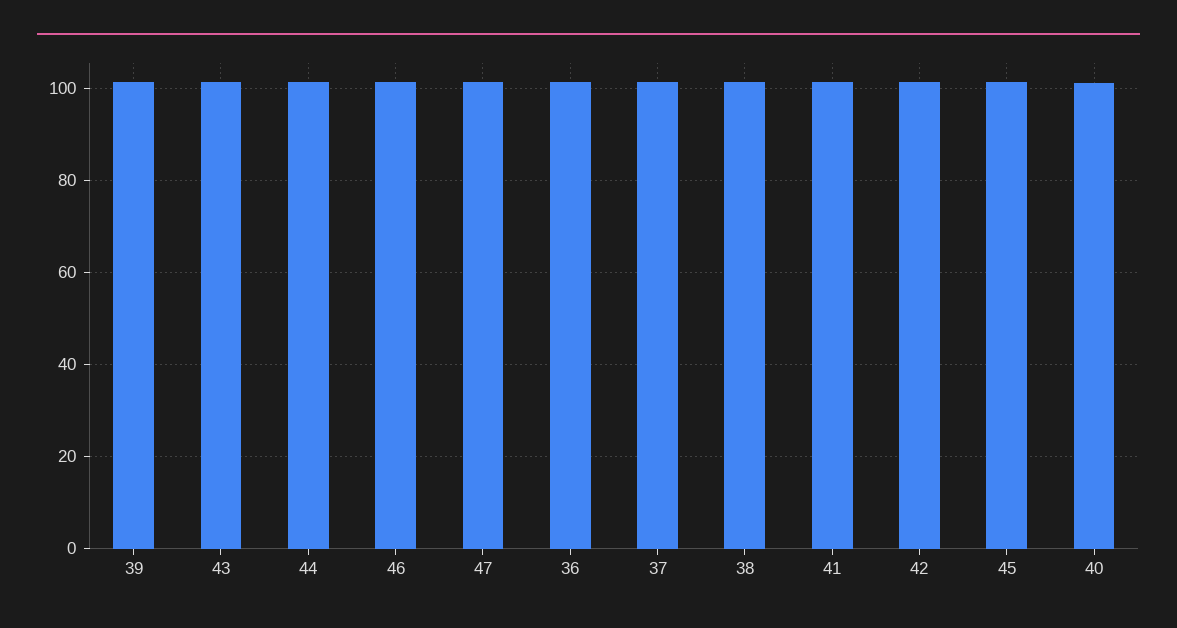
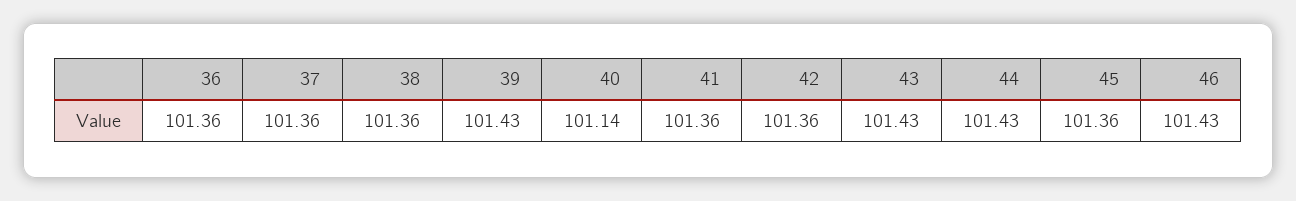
  {
    "39": 101.43,
    "43": 101.43,
    "44": 101.43,
    "46": 101.43,
-   "47": 102,
    "36": 101.36,
    "37": 101.36,
    "38": 101.36,
    "41": 101.36,
    "42": 101.36,
    "45": 101.36,
    "40": 101.14
  }

